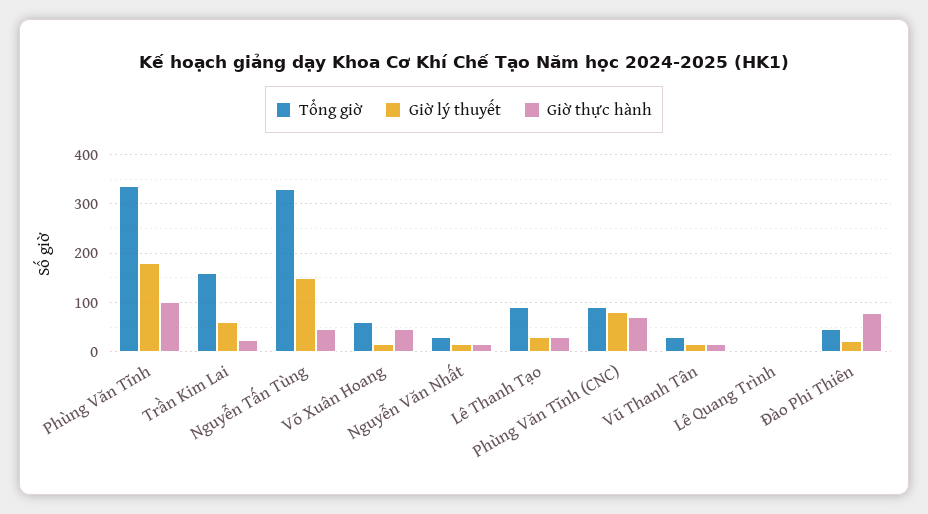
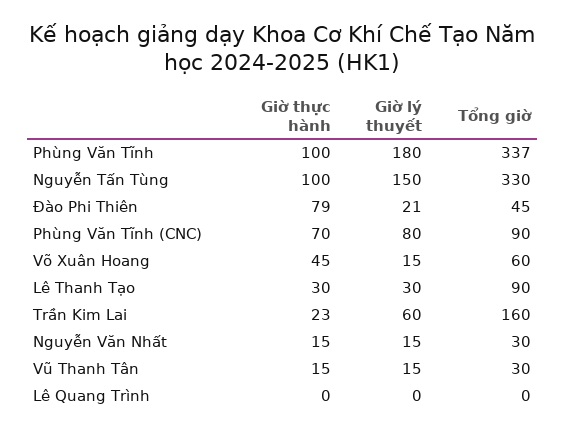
  {
    "Tổng giờ": {
      "Phùng Văn Tĩnh": 337,
      "Trần Kim Lai": 160,
      "Nguyễn Tấn Tùng": 330,
      "Võ Xuân Hoang": 60,
      "Nguyễn Văn Nhất": 30,
      "Lê Thanh Tạo": 90,
      "Phùng Văn Tĩnh (CNC)": 90,
      "Vũ Thanh Tân": 30,
      "Lê Quang Trình": 0,
      "Đào Phi Thiên": 45
    },
    "Giờ lý thuyết": {
      "Phùng Văn Tĩnh": 180,
      "Trần Kim Lai": 60,
      "Nguyễn Tấn Tùng": 150,
      "Võ Xuân Hoang": 15,
      "Nguyễn Văn Nhất": 15,
      "Lê Thanh Tạo": 30,
      "Phùng Văn Tĩnh (CNC)": 80,
      "Vũ Thanh Tân": 15,
      "Lê Quang Trình": 0,
      "Đào Phi Thiên": 21
    },
    "Giờ thực hành": {
      "Phùng Văn Tĩnh": 100,
      "Trần Kim Lai": 23,
-     "Nguyễn Tấn Tùng": 40,
+     "Nguyễn Tấn Tùng": 100,
      "Võ Xuân Hoang": 45,
      "Nguyễn Văn Nhất": 15,
      "Lê Thanh Tạo": 30,
      "Phùng Văn Tĩnh (CNC)": 70,
      "Vũ Thanh Tân": 15,
      "Lê Quang Trình": 0,
      "Đào Phi Thiên": 79
    }
  }

